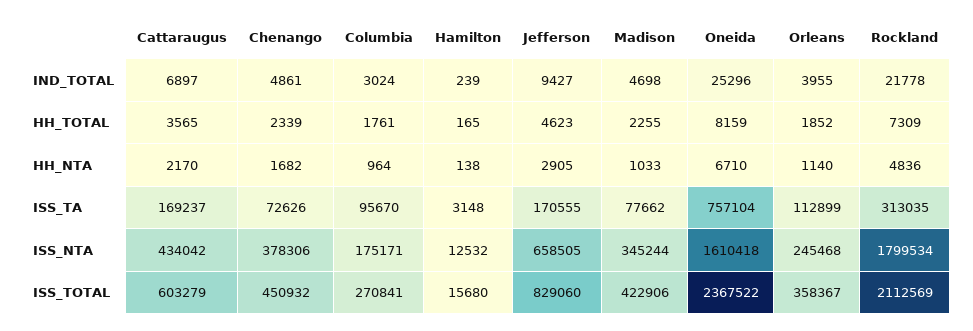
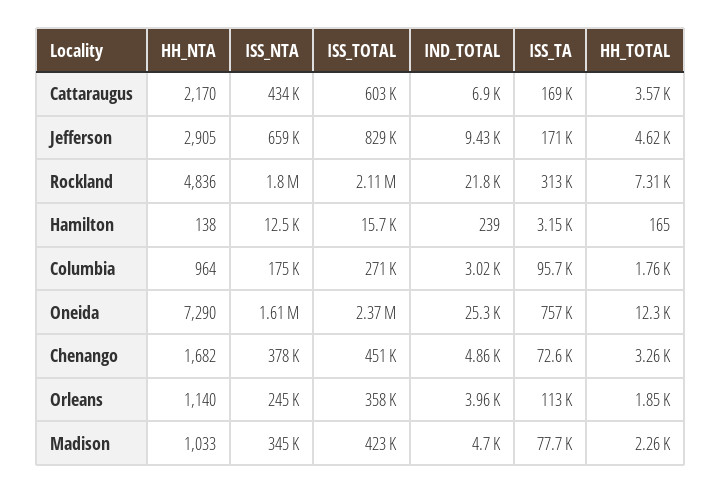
  {
    "Cattaraugus": {
      "IND_TOTAL": 6897,
      "HH_TOTAL": 3565,
      "HH_NTA": 2170,
      "ISS_TA": 169237,
      "ISS_NTA": 434042,
      "ISS_TOTAL": 603279
    },
    "Chenango": {
      "IND_TOTAL": 4861,
-     "HH_TOTAL": 2339,
+     "HH_TOTAL": 3260,
      "HH_NTA": 1682,
      "ISS_TA": 72626,
      "ISS_NTA": 378306,
      "ISS_TOTAL": 450932
    },
    "Columbia": {
      "IND_TOTAL": 3024,
      "HH_TOTAL": 1761,
      "HH_NTA": 964,
      "ISS_TA": 95670,
      "ISS_NTA": 175171,
      "ISS_TOTAL": 270841
    },
    "Hamilton": {
      "IND_TOTAL": 239,
      "HH_TOTAL": 165,
      "HH_NTA": 138,
      "ISS_TA": 3148,
      "ISS_NTA": 12532,
      "ISS_TOTAL": 15680
    },
    "Jefferson": {
      "IND_TOTAL": 9427,
      "HH_TOTAL": 4623,
      "HH_NTA": 2905,
      "ISS_TA": 170555,
      "ISS_NTA": 658505,
      "ISS_TOTAL": 829060
    },
    "Madison": {
      "IND_TOTAL": 4698,
      "HH_TOTAL": 2255,
      "HH_NTA": 1033,
      "ISS_TA": 77662,
      "ISS_NTA": 345244,
      "ISS_TOTAL": 422906
    },
    "Oneida": {
      "IND_TOTAL": 25296,
-     "HH_TOTAL": 8159,
+     "HH_TOTAL": 12300,
-     "HH_NTA": 6710,
+     "HH_NTA": 7290,
      "ISS_TA": 757104,
      "ISS_NTA": 1610418,
      "ISS_TOTAL": 2367522
    },
    "Orleans": {
      "IND_TOTAL": 3955,
      "HH_TOTAL": 1852,
      "HH_NTA": 1140,
      "ISS_TA": 112899,
      "ISS_NTA": 245468,
      "ISS_TOTAL": 358367
    },
    "Rockland": {
      "IND_TOTAL": 21778,
      "HH_TOTAL": 7309,
      "HH_NTA": 4836,
      "ISS_TA": 313035,
      "ISS_NTA": 1799534,
      "ISS_TOTAL": 2112569
    }
  }

